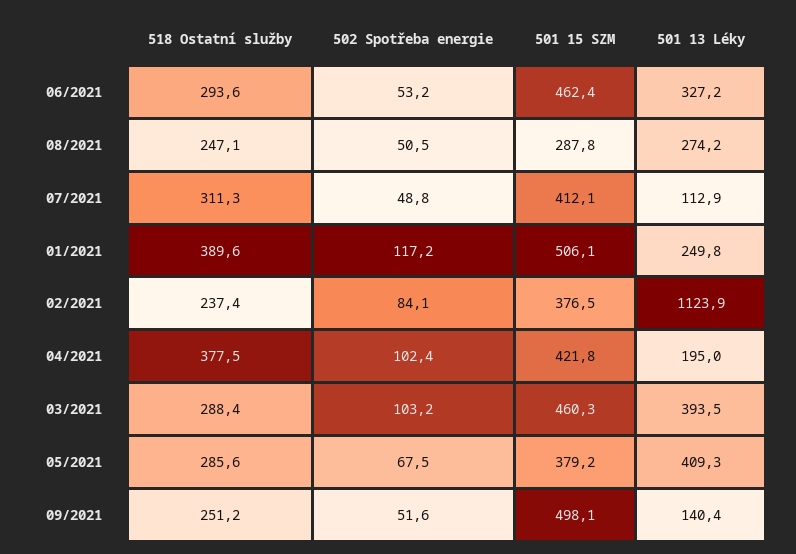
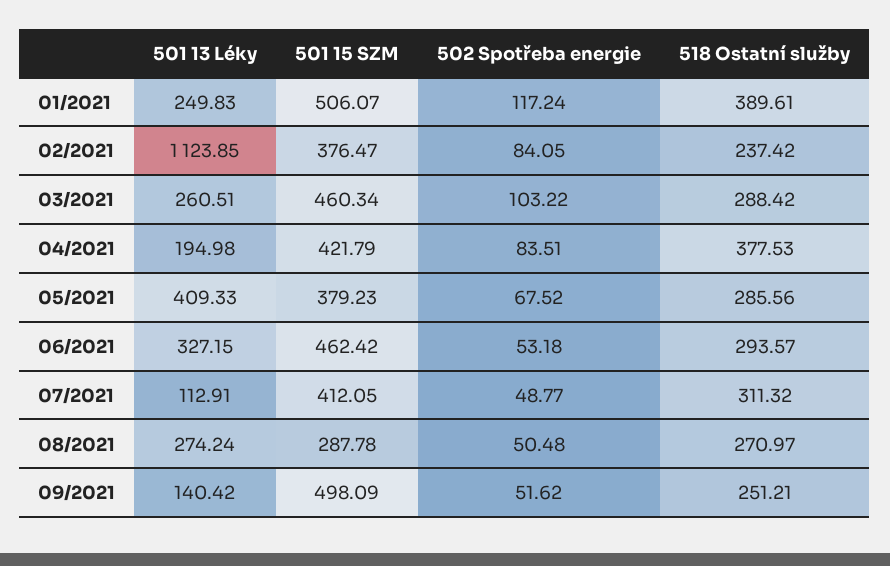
  {
    "518 Ostatní služby": {
      "06/2021": 293.57,
-     "08/2021": 247.1,
+     "08/2021": 270.97,
      "07/2021": 311.32,
      "01/2021": 389.61,
      "02/2021": 237.42,
      "04/2021": 377.53,
      "03/2021": 288.42,
      "05/2021": 285.56,
      "09/2021": 251.21
    },
    "502 Spotřeba energie": {
      "06/2021": 53.18,
      "08/2021": 50.48,
      "07/2021": 48.77,
      "01/2021": 117.24,
      "02/2021": 84.05,
-     "04/2021": 102.4,
+     "04/2021": 83.51,
      "03/2021": 103.22,
      "05/2021": 67.52,
      "09/2021": 51.62
    },
    "501 15 SZM": {
      "06/2021": 462.42,
      "08/2021": 287.78,
      "07/2021": 412.05,
      "01/2021": 506.07,
      "02/2021": 376.47,
      "04/2021": 421.79,
      "03/2021": 460.34,
      "05/2021": 379.23,
      "09/2021": 498.09
    },
    "501 13 Léky": {
      "06/2021": 327.15,
      "08/2021": 274.24,
      "07/2021": 112.91,
      "01/2021": 249.83,
      "02/2021": 1123.85,
      "04/2021": 194.98,
-     "03/2021": 393.5,
+     "03/2021": 260.51,
      "05/2021": 409.33,
      "09/2021": 140.42
    }
  }

